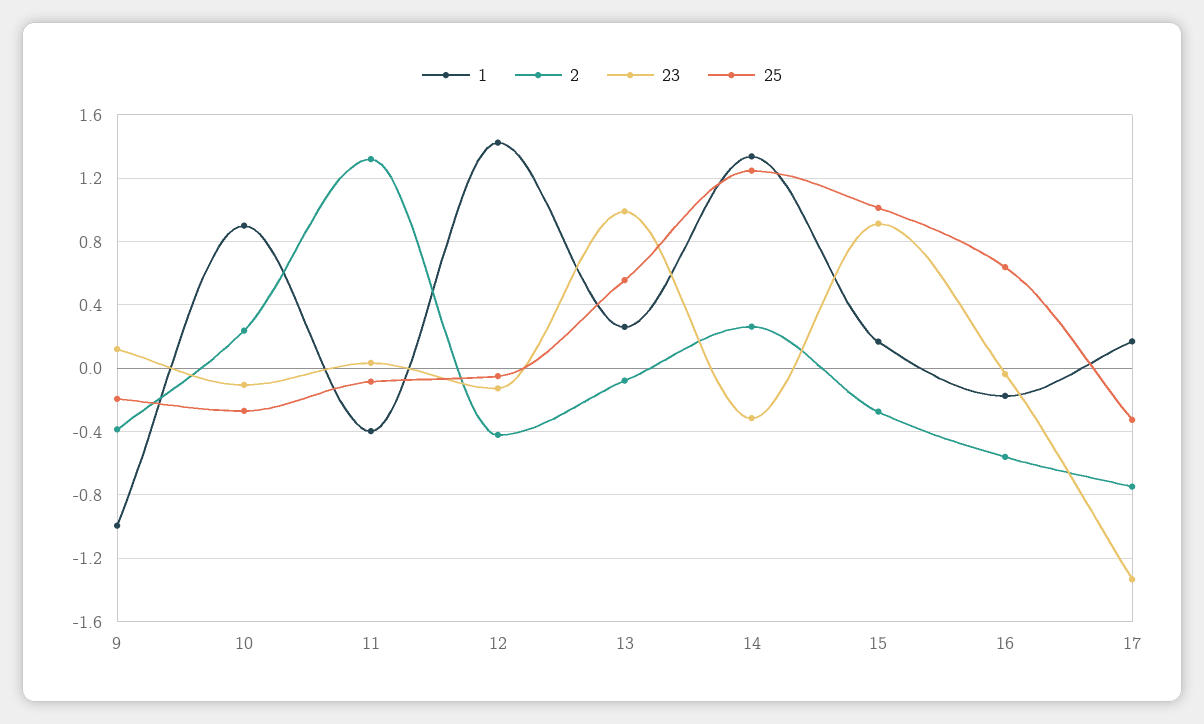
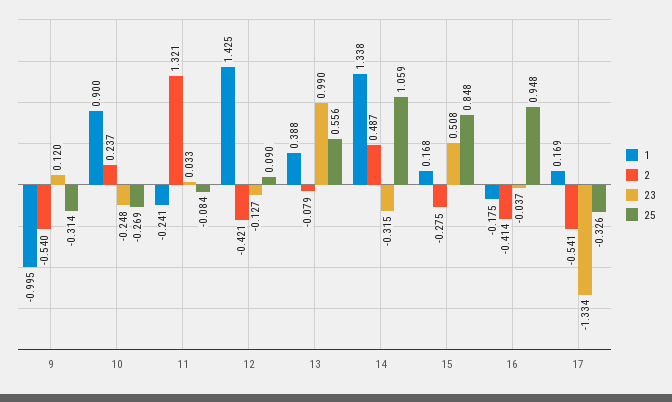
  {
    "1": {
      "9": -0.995,
      "10": 0.9,
-     "11": -0.4,
+     "11": -0.241,
      "12": 1.425,
-     "13": 0.25,
+     "13": 0.388,
      "14": 1.338,
      "15": 0.168,
      "16": -0.175,
      "17": 0.169
    },
    "2": {
-     "9": -0.4,
+     "9": -0.54,
      "10": 0.237,
      "11": 1.321,
      "12": -0.421,
      "13": -0.079,
-     "14": 0.25,
+     "14": 0.487,
      "15": -0.275,
-     "16": -0.55,
+     "16": -0.414,
-     "17": -0.75
+     "17": -0.541
    },
    "23": {
      "9": 0.12,
-     "10": -0.1,
+     "10": -0.248,
      "11": 0.033,
      "12": -0.127,
      "13": 0.99,
      "14": -0.315,
-     "15": 0.9,
+     "15": 0.508,
      "16": -0.037,
      "17": -1.334
    },
    "25": {
-     "9": -0.2,
+     "9": -0.314,
      "10": -0.269,
      "11": -0.084,
-     "12": -0.05,
+     "12": 0.09,
      "13": 0.556,
-     "14": 1.25,
+     "14": 1.059,
-     "15": 1,
+     "15": 0.848,
-     "16": 0.65,
+     "16": 0.948,
      "17": -0.326
    }
  }

